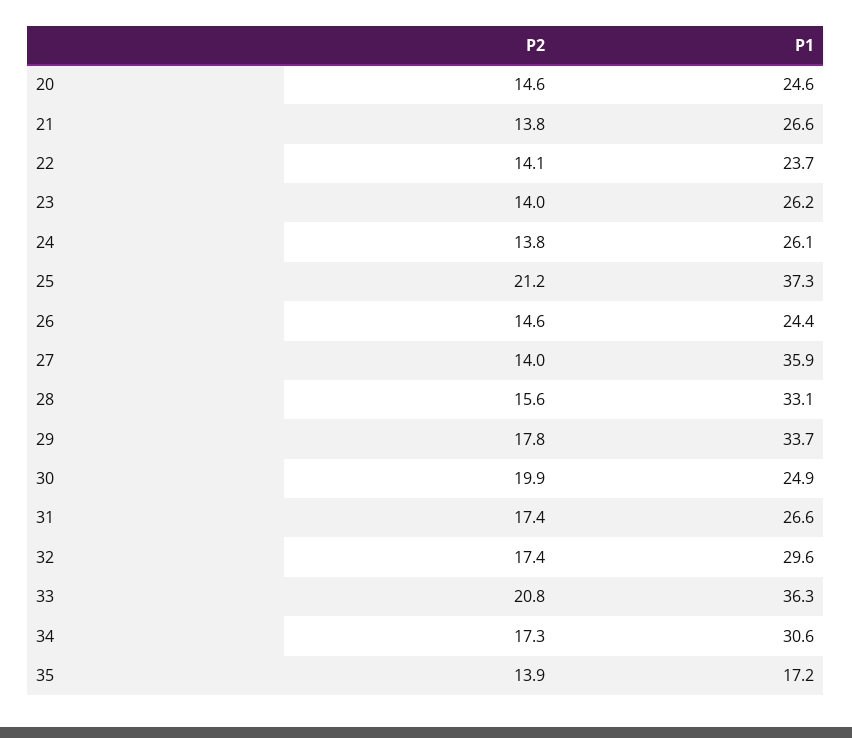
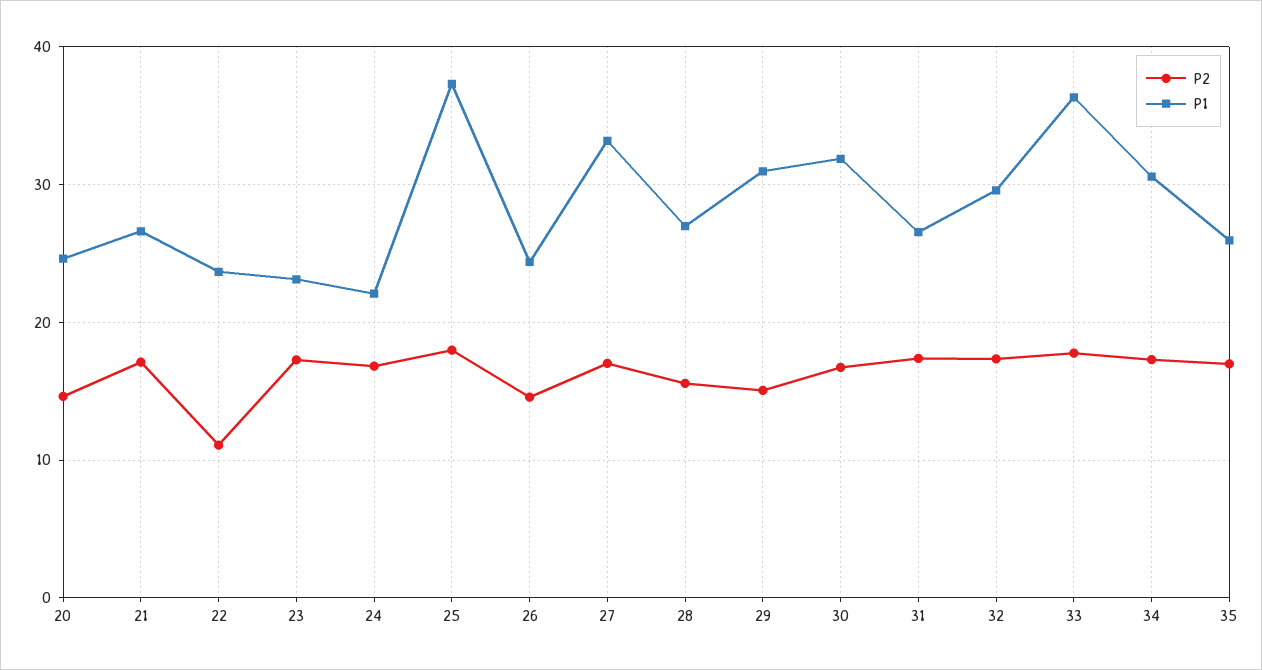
  {
    "P2": {
      "20": 14.6,
-     "21": 13.8,
+     "21": 17,
-     "22": 14.1,
+     "22": 11,
-     "23": 14,
+     "23": 17,
-     "24": 13.8,
+     "24": 17,
-     "25": 21.2,
+     "25": 18,
      "26": 14.6,
-     "27": 14,
+     "27": 17,
      "28": 15.6,
-     "29": 17.8,
+     "29": 15,
-     "30": 19.9,
+     "30": 17,
      "31": 17.4,
      "32": 17.4,
-     "33": 20.8,
+     "33": 18,
      "34": 17.3,
-     "35": 13.9
+     "35": 17
    },
    "P1": {
      "20": 24.6,
      "21": 26.6,
      "22": 23.7,
-     "23": 26.2,
+     "23": 23,
-     "24": 26.1,
+     "24": 22,
      "25": 37.3,
      "26": 24.4,
-     "27": 35.9,
+     "27": 33,
-     "28": 33.1,
+     "28": 27,
-     "29": 33.7,
+     "29": 31,
-     "30": 24.9,
+     "30": 32,
      "31": 26.6,
      "32": 29.6,
      "33": 36.3,
      "34": 30.6,
-     "35": 17.2
+     "35": 26
    }
  }

